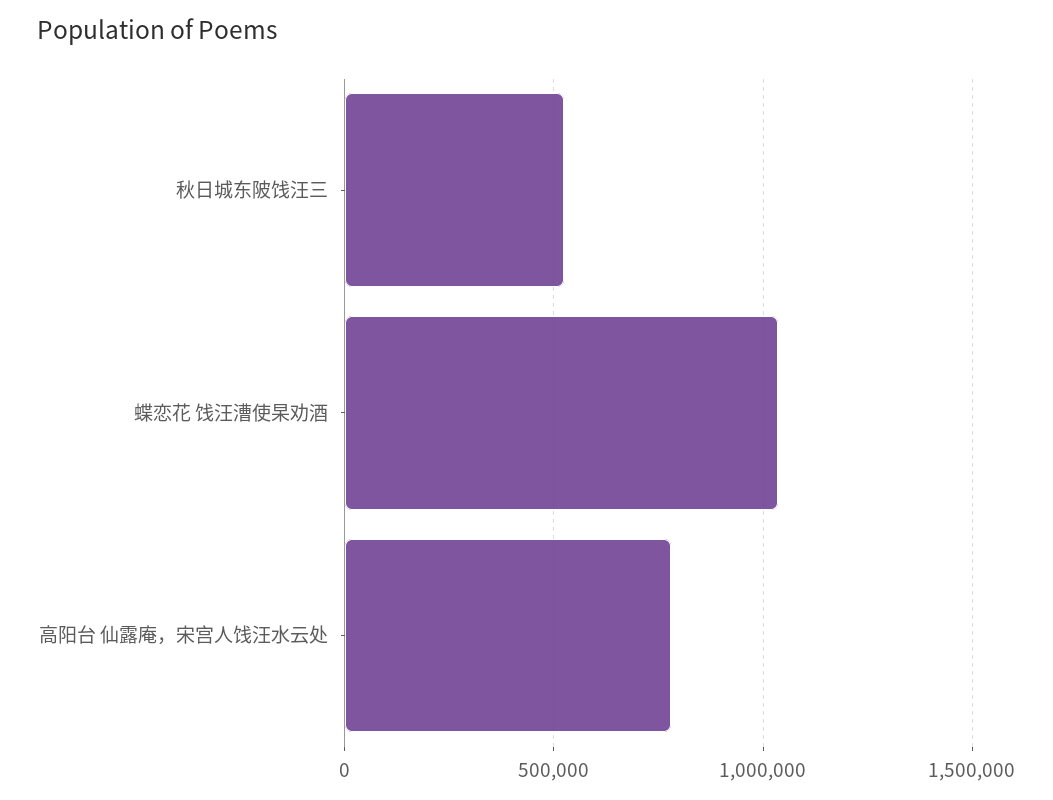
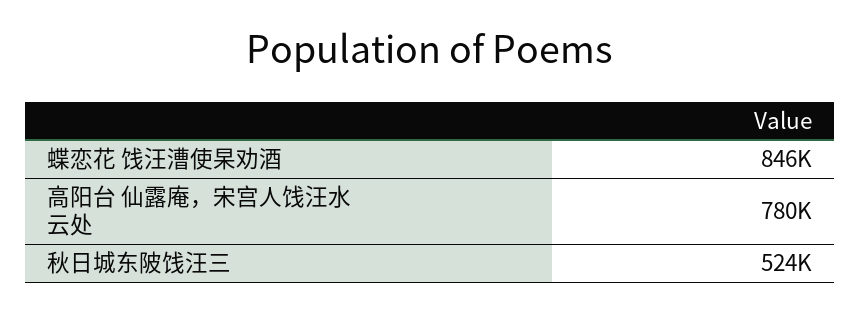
  {
    "秋日城东陂饯汪三": 524000,
-   "蝶恋花 饯汪漕使杲劝酒": 1050000,
+   "蝶恋花 饯汪漕使杲劝酒": 846000,
    "高阳台 仙露庵，宋宫人饯汪水云处": 780000
  }

